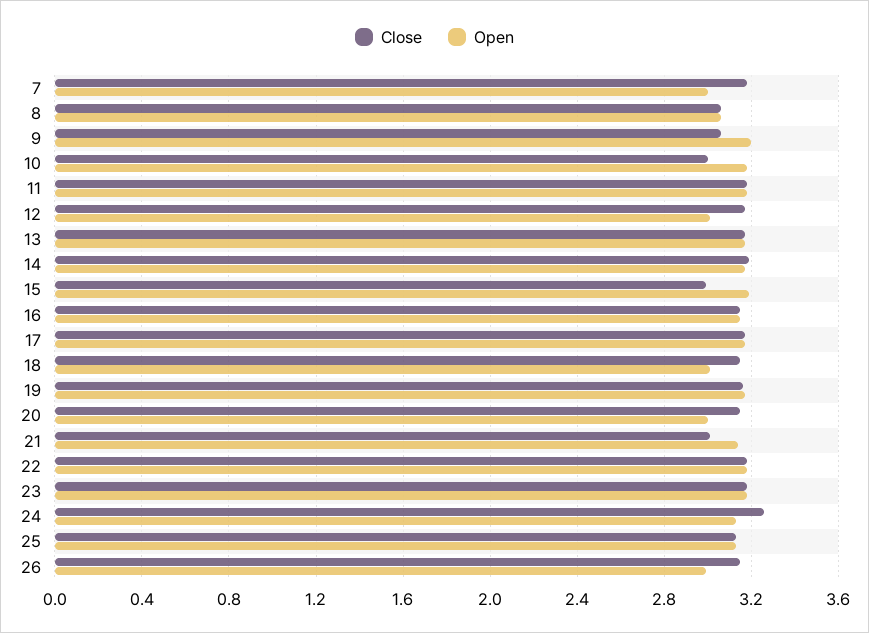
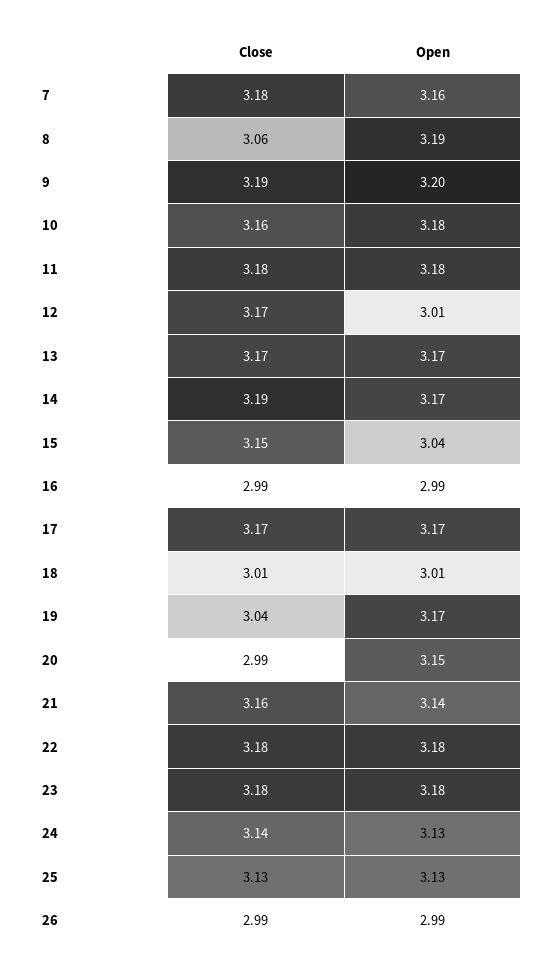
  {
    "Close": {
      "7": 3.18,
      "8": 3.06,
-     "9": 3.05,
+     "9": 3.19,
-     "10": 3,
+     "10": 3.16,
      "11": 3.18,
      "12": 3.17,
      "13": 3.17,
      "14": 3.19,
-     "15": 3,
+     "15": 3.15,
-     "16": 3.15,
+     "16": 2.99,
      "17": 3.17,
-     "18": 3.15,
+     "18": 3.01,
-     "19": 3.15,
+     "19": 3.04,
-     "20": 3.15,
+     "20": 2.99,
-     "21": 3,
+     "21": 3.16,
      "22": 3.18,
      "23": 3.18,
-     "24": 3.25,
+     "24": 3.14,
      "25": 3.13,
-     "26": 3.15
+     "26": 2.99
    },
    "Open": {
-     "7": 3,
+     "7": 3.16,
-     "8": 3.05,
+     "8": 3.19,
      "9": 3.2,
      "10": 3.18,
      "11": 3.18,
      "12": 3.01,
      "13": 3.17,
      "14": 3.17,
-     "15": 3.2,
+     "15": 3.04,
-     "16": 3.15,
+     "16": 2.99,
      "17": 3.17,
      "18": 3.01,
      "19": 3.17,
-     "20": 3,
+     "20": 3.15,
      "21": 3.14,
      "22": 3.18,
      "23": 3.18,
      "24": 3.13,
      "25": 3.13,
      "26": 2.99
    }
  }

